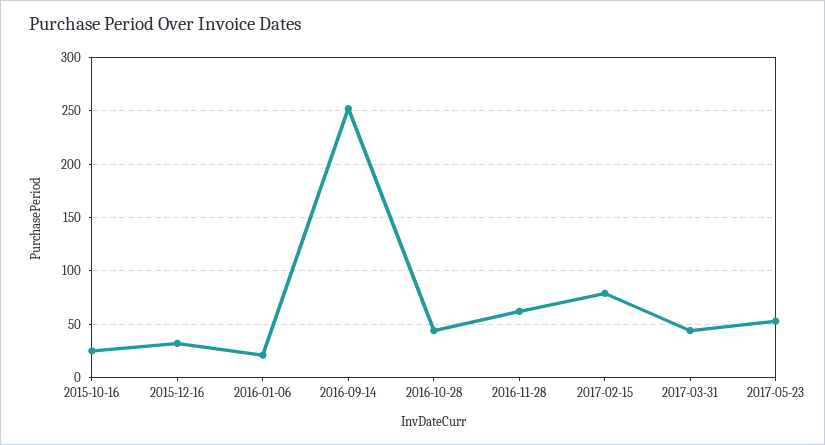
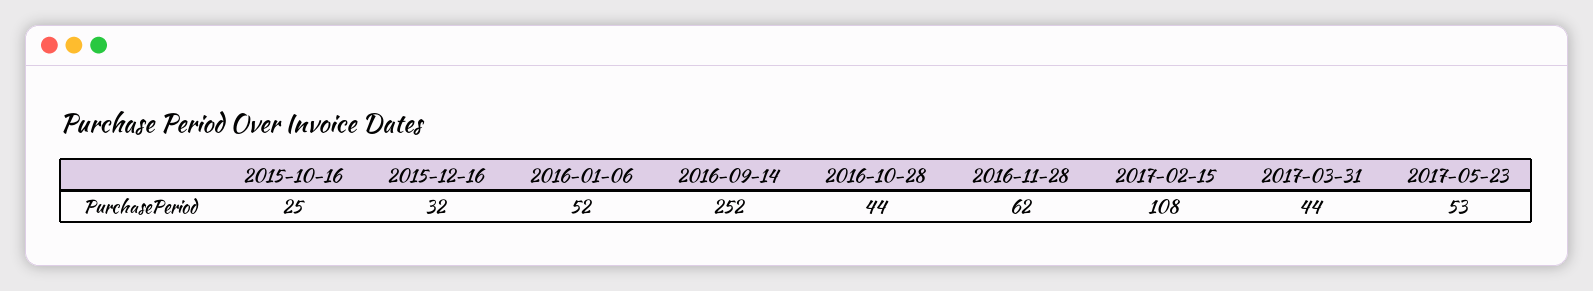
  {
    "2015-10-16": 25,
    "2015-12-16": 32,
-   "2016-01-06": 20,
+   "2016-01-06": 52,
    "2016-09-14": 252,
    "2016-10-28": 44,
    "2016-11-28": 62,
-   "2017-02-15": 80,
+   "2017-02-15": 108,
    "2017-03-31": 44,
    "2017-05-23": 53
  }

